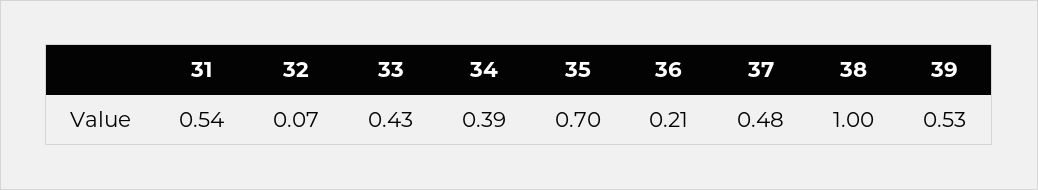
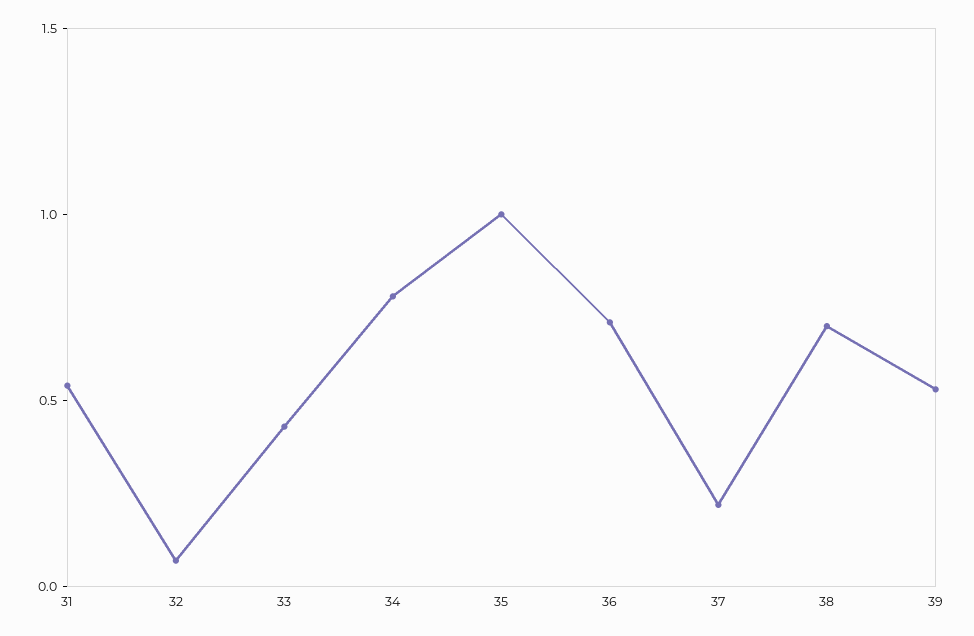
  {
    "31": 0.54,
    "32": 0.07,
    "33": 0.43,
-   "34": 0.39,
+   "34": 0.8,
-   "35": 0.7,
+   "35": 1,
-   "36": 0.21,
+   "36": 0.7,
-   "37": 0.48,
+   "37": 0.2,
-   "38": 1,
+   "38": 0.7,
    "39": 0.53
  }

